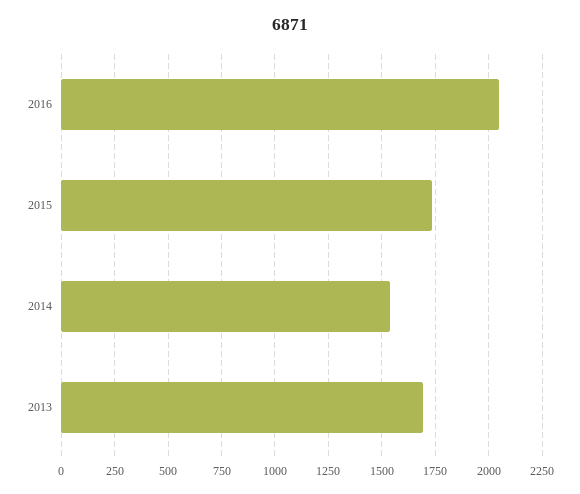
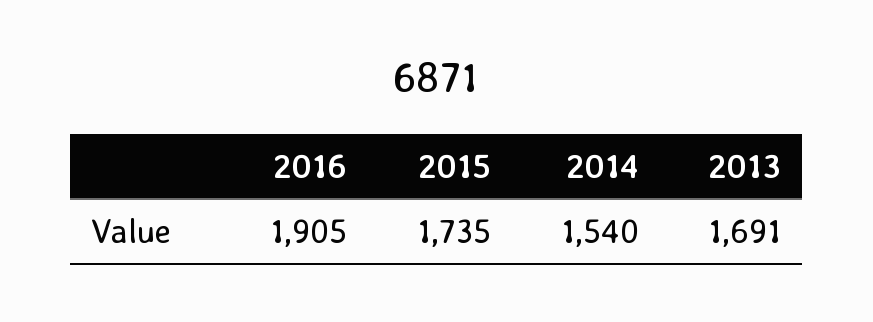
  {
-   "2016": 2050,
+   "2016": 1905,
    "2015": 1735,
    "2014": 1540,
    "2013": 1691
  }

